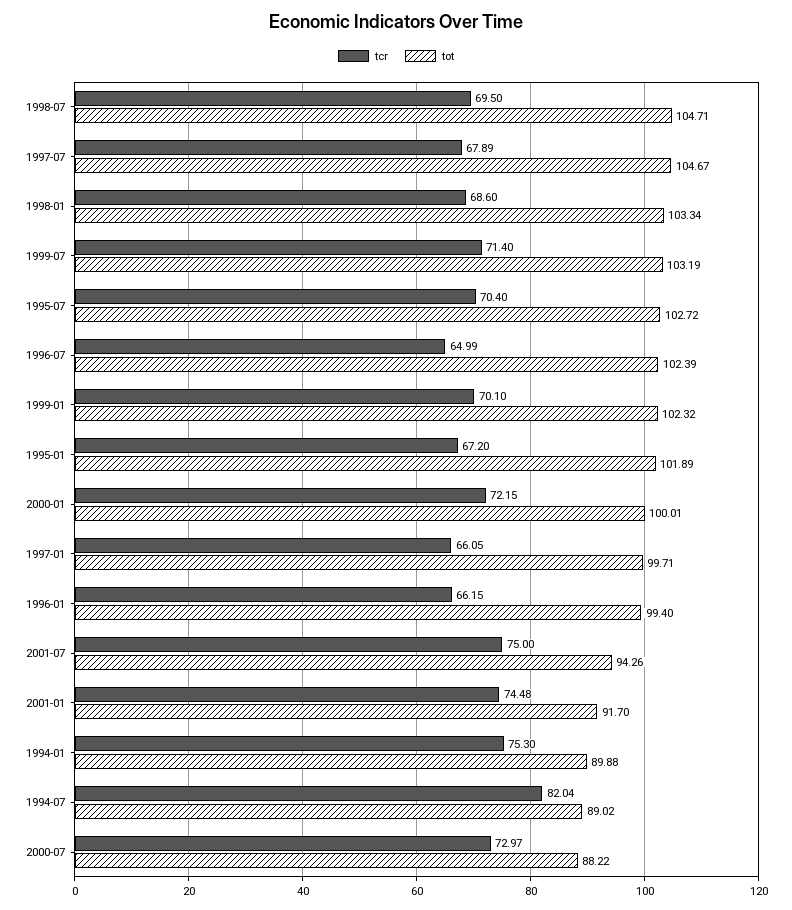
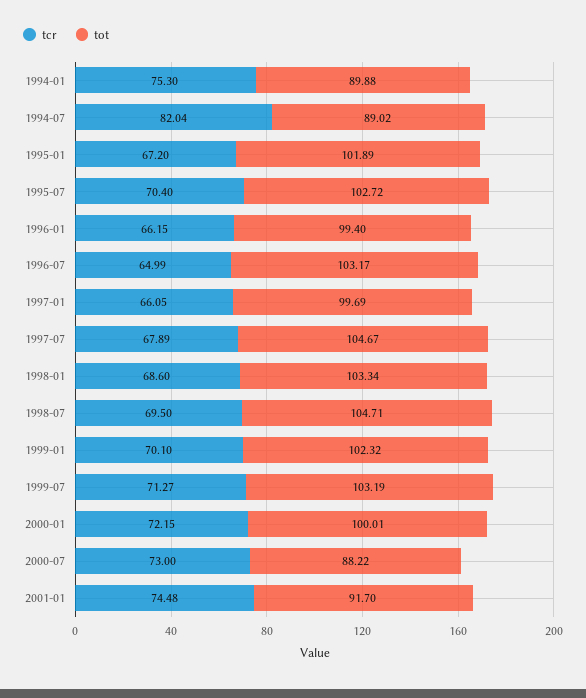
  {
    "tcr": {
      "1998-07": 69.5,
      "1997-07": 67.89,
      "1998-01": 68.6,
-     "1999-07": 71.4,
+     "1999-07": 71.27,
      "1995-07": 70.4,
      "1996-07": 64.99,
      "1999-01": 70.1,
      "1995-01": 67.2,
      "2000-01": 72.15,
      "1997-01": 66.05,
      "1996-01": 66.15,
-     "2001-07": 75,
      "2001-01": 74.48,
      "1994-01": 75.3,
      "1994-07": 82.04,
-     "2000-07": 72.97
+     "2000-07": 73
    },
    "tot": {
      "1998-07": 104.71,
      "1997-07": 104.67,
      "1998-01": 103.34,
      "1999-07": 103.19,
      "1995-07": 102.72,
-     "1996-07": 102.39,
+     "1996-07": 103.17,
      "1999-01": 102.32,
      "1995-01": 101.89,
      "2000-01": 100.01,
-     "1997-01": 99.71,
+     "1997-01": 99.69,
      "1996-01": 99.4,
-     "2001-07": 94.26,
      "2001-01": 91.7,
      "1994-01": 89.88,
      "1994-07": 89.02,
      "2000-07": 88.22
    }
  }

